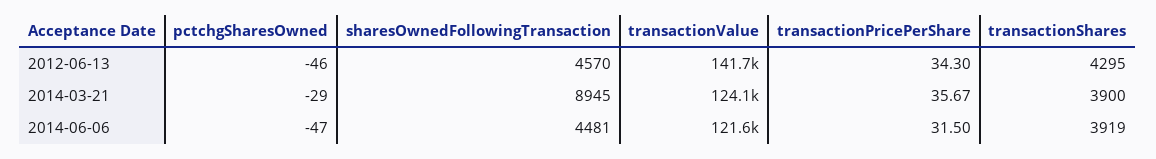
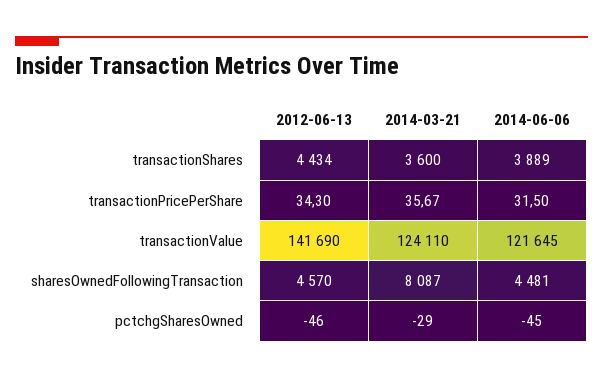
  {
    "pctchgSharesOwned": {
      "2012-06-13": -46,
      "2014-03-21": -29,
-     "2014-06-06": -47
+     "2014-06-06": -45
    },
    "sharesOwnedFollowingTransaction": {
      "2012-06-13": 4570,
-     "2014-03-21": 8945,
+     "2014-03-21": 8087,
      "2014-06-06": 4481
    },
    "transactionValue": {
      "2012-06-13": 141690,
      "2014-03-21": 124110,
      "2014-06-06": 121645
    },
    "transactionPricePerShare": {
      "2012-06-13": 34.3,
      "2014-03-21": 35.67,
      "2014-06-06": 31.5
    },
    "transactionShares": {
-     "2012-06-13": 4295,
+     "2012-06-13": 4434,
-     "2014-03-21": 3900,
+     "2014-03-21": 3600,
-     "2014-06-06": 3919
+     "2014-06-06": 3889
    }
  }

